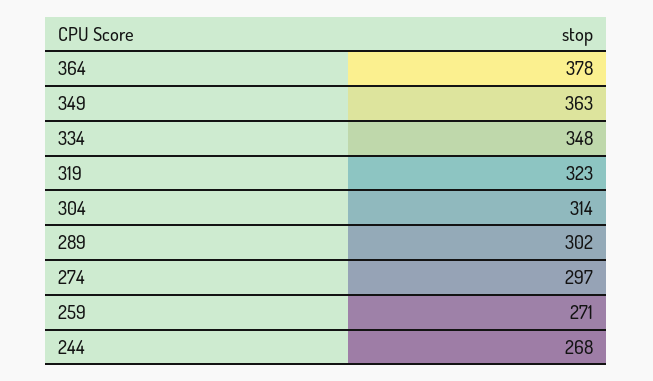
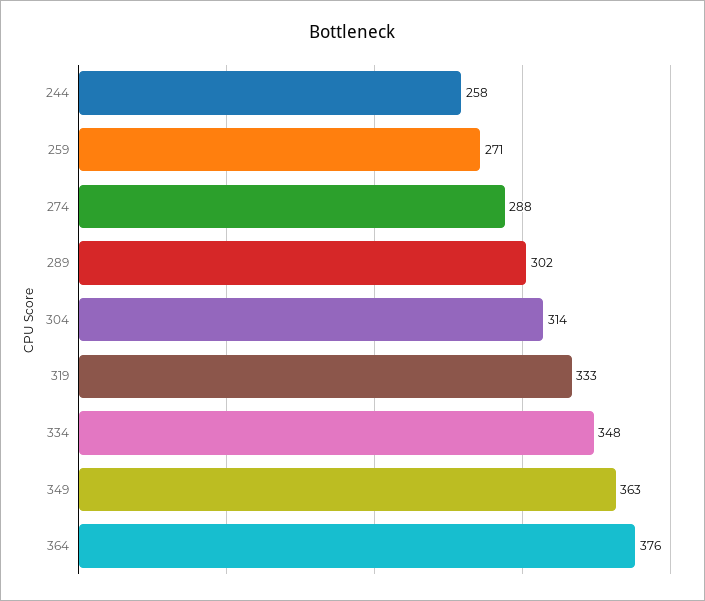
  {
-   "364": 378,
+   "364": 376,
    "349": 363,
    "334": 348,
-   "319": 323,
+   "319": 333,
    "304": 314,
    "289": 302,
-   "274": 297,
+   "274": 288,
    "259": 271,
-   "244": 268
+   "244": 258
  }

